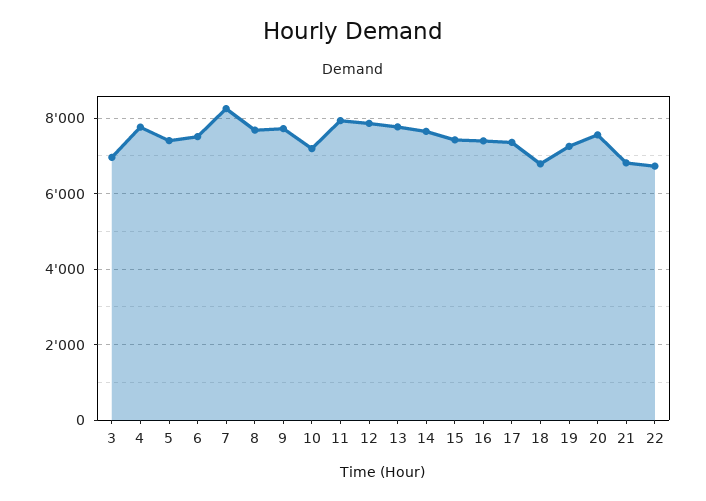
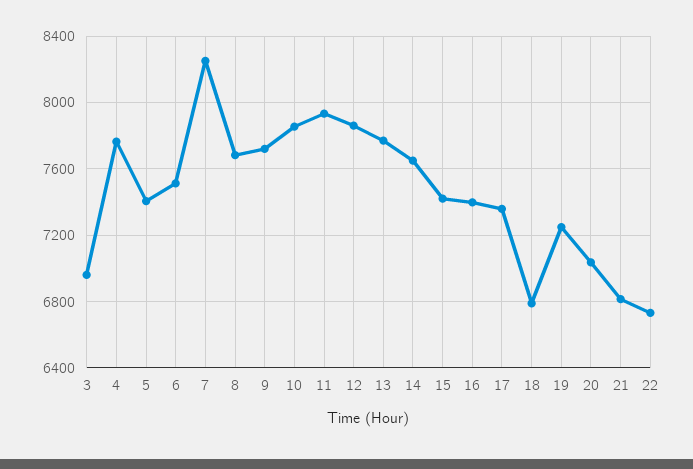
  {
    "3": 6950,
    "4": 7750,
    "5": 7400,
    "6": 7500,
    "7": 8250,
    "8": 7700,
    "9": 7700,
-   "10": 7200,
+   "10": 7850,
    "11": 7950,
    "12": 7850,
    "13": 7750,
    "14": 7650,
    "15": 7400,
    "16": 7400,
    "17": 7350,
    "18": 6800,
    "19": 7250,
-   "20": 7600,
+   "20": 7050,
    "21": 6800,
    "22": 6750
  }

